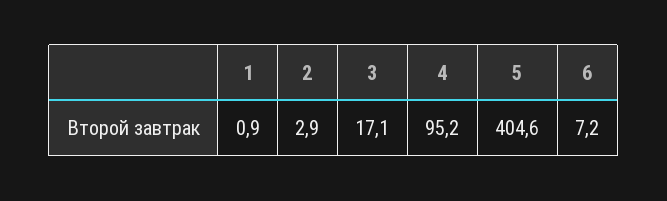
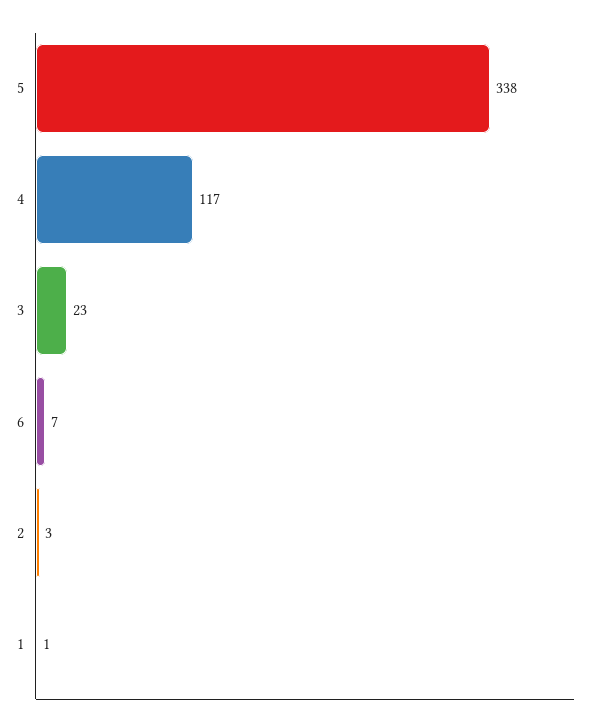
  {
    "1": 0.9,
    "2": 2.9,
-   "3": 17.1,
+   "3": 23,
-   "4": 95.2,
+   "4": 117,
-   "5": 404.6,
+   "5": 338,
    "6": 7.2
  }

